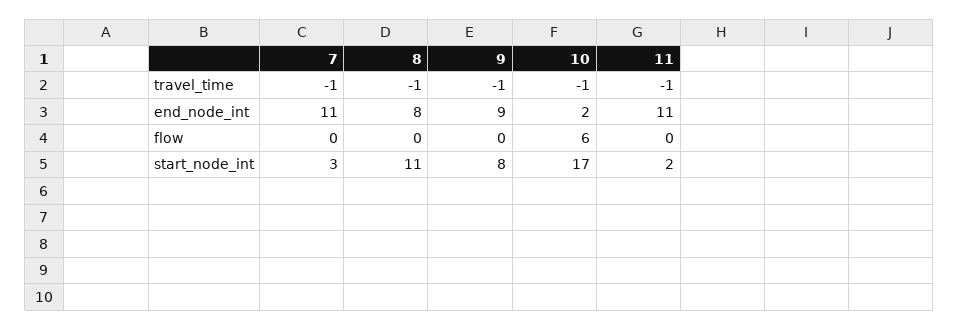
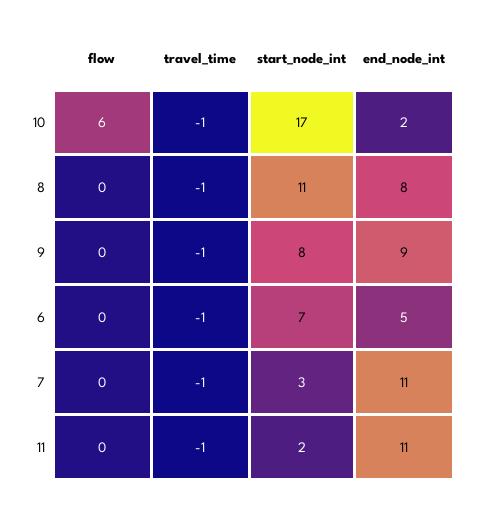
  {
    "7": {
      "travel_time": -1,
      "end_node_int": 11,
      "flow": 0,
      "start_node_int": 3
    },
    "8": {
      "travel_time": -1,
      "end_node_int": 8,
      "flow": 0,
      "start_node_int": 11
    },
    "9": {
      "travel_time": -1,
      "end_node_int": 9,
      "flow": 0,
      "start_node_int": 8
    },
    "10": {
      "travel_time": -1,
      "end_node_int": 2,
      "flow": 6,
      "start_node_int": 17
    },
    "11": {
      "travel_time": -1,
      "end_node_int": 11,
      "flow": 0,
      "start_node_int": 2
-   }
+   },
+   "6": {
+     "flow": 0,
+     "travel_time": -1,
+     "start_node_int": 7,
+     "end_node_int": 5
+   }
  }

